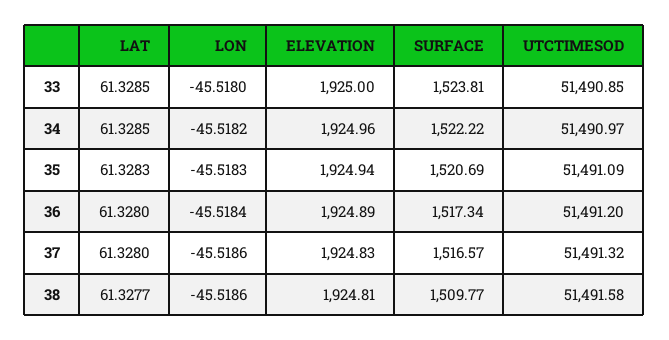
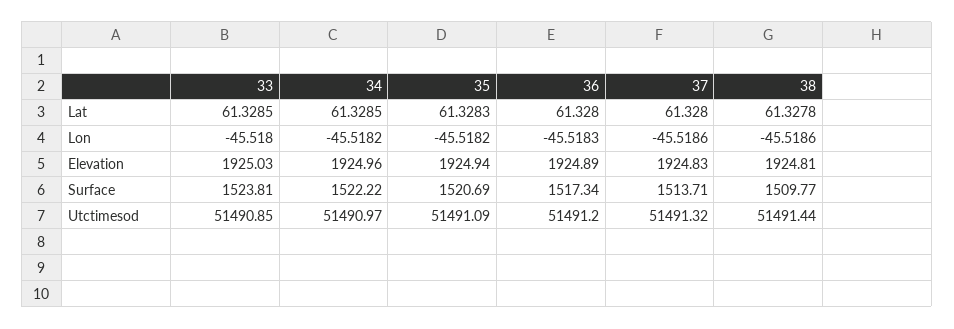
  {
    "LAT": {
      "33": 61.3285,
      "34": 61.3285,
      "35": 61.3283,
      "36": 61.328,
      "37": 61.328,
-     "38": 61.3277
+     "38": 61.3278
    },
    "LON": {
      "33": -45.518,
      "34": -45.5182,
-     "35": -45.5183,
+     "35": -45.5182,
-     "36": -45.5184,
+     "36": -45.5183,
      "37": -45.5186,
      "38": -45.5186
    },
    "ELEVATION": {
-     "33": 1925,
+     "33": 1925.03,
      "34": 1924.96,
      "35": 1924.94,
      "36": 1924.89,
      "37": 1924.83,
      "38": 1924.81
    },
    "SURFACE": {
      "33": 1523.81,
      "34": 1522.22,
      "35": 1520.69,
      "36": 1517.34,
-     "37": 1516.57,
+     "37": 1513.71,
      "38": 1509.77
    },
    "UTCTIMESOD": {
      "33": 51490.85,
      "34": 51490.97,
      "35": 51491.09,
      "36": 51491.2,
      "37": 51491.32,
-     "38": 51491.58
+     "38": 51491.44
    }
  }

